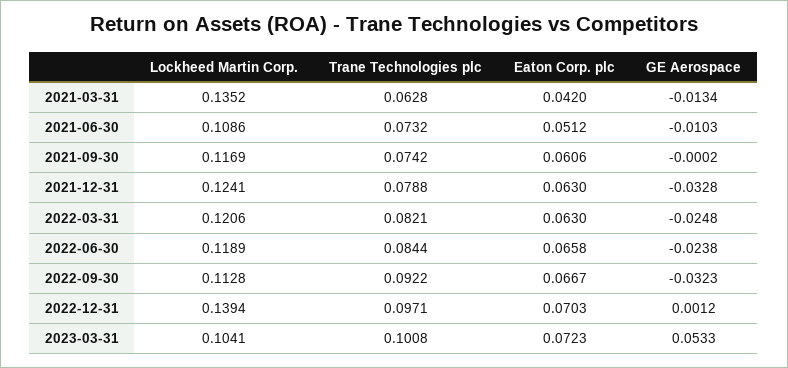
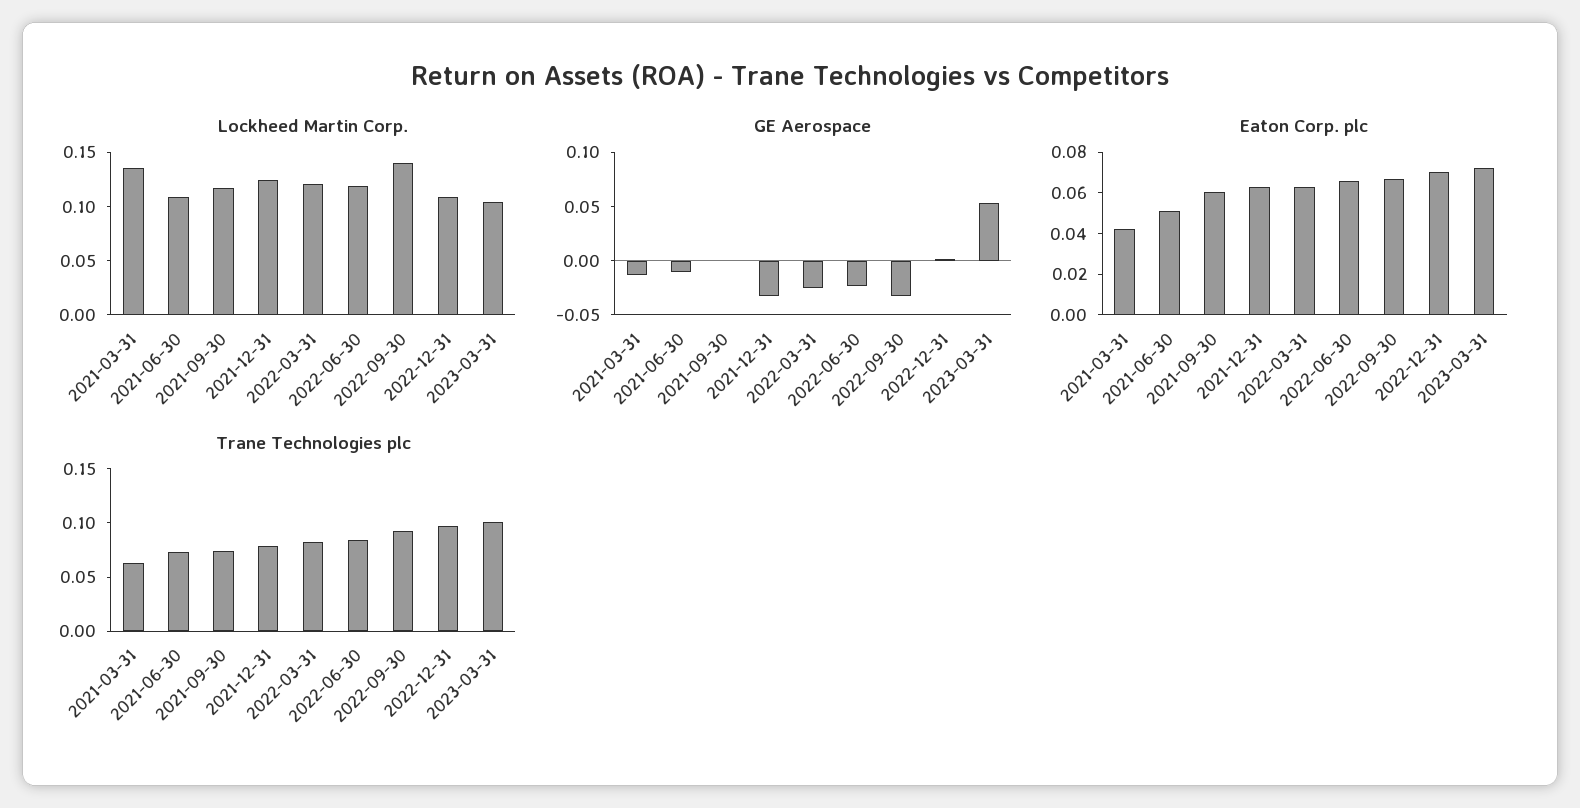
  {
    "Lockheed Martin Corp.": {
      "2021-03-31": 0.1352,
      "2021-06-30": 0.1086,
      "2021-09-30": 0.1169,
      "2021-12-31": 0.1241,
      "2022-03-31": 0.1206,
      "2022-06-30": 0.1189,
-     "2022-09-30": 0.1128,
+     "2022-09-30": 0.14,
-     "2022-12-31": 0.1394,
+     "2022-12-31": 0.11,
      "2023-03-31": 0.1041
    },
    "Trane Technologies plc": {
      "2021-03-31": 0.0628,
      "2021-06-30": 0.0732,
      "2021-09-30": 0.0742,
      "2021-12-31": 0.0788,
      "2022-03-31": 0.0821,
      "2022-06-30": 0.0844,
      "2022-09-30": 0.0922,
      "2022-12-31": 0.0971,
      "2023-03-31": 0.1008
    },
    "Eaton Corp. plc": {
      "2021-03-31": 0.042,
      "2021-06-30": 0.0512,
      "2021-09-30": 0.0606,
      "2021-12-31": 0.063,
      "2022-03-31": 0.063,
      "2022-06-30": 0.0658,
      "2022-09-30": 0.0667,
      "2022-12-31": 0.0703,
      "2023-03-31": 0.0723
    },
    "GE Aerospace": {
      "2021-03-31": -0.0134,
      "2021-06-30": -0.0103,
      "2021-09-30": -0.0002,
      "2021-12-31": -0.0328,
      "2022-03-31": -0.0248,
      "2022-06-30": -0.0238,
      "2022-09-30": -0.0323,
      "2022-12-31": 0.0012,
      "2023-03-31": 0.0533
    }
  }

